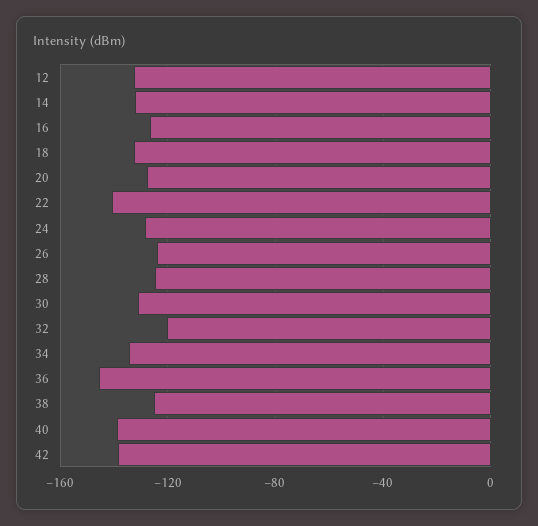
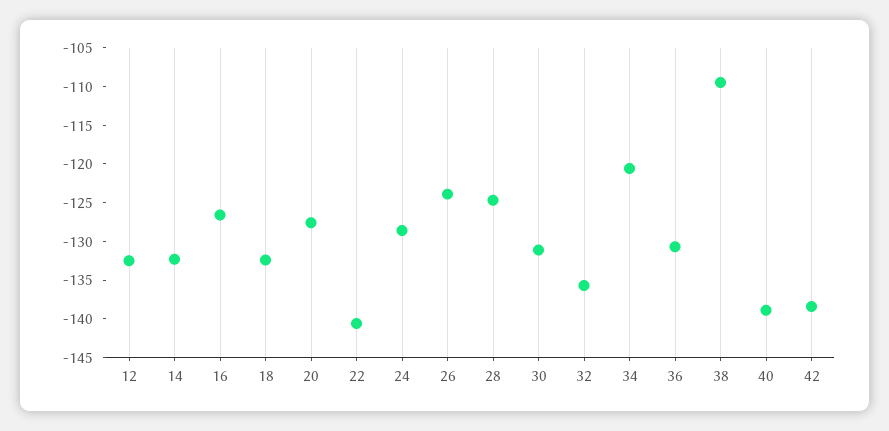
  {
    "12": -132.5,
    "14": -132.5,
    "16": -127.5,
    "18": -132.5,
    "20": -127.5,
    "22": -140,
    "24": -127.5,
    "26": -125,
    "28": -125,
    "30": -130,
-   "32": -120,
+   "32": -135,
-   "34": -135,
+   "34": -120,
-   "36": -145,
+   "36": -130,
-   "38": -125,
+   "38": -110,
    "40": -140,
    "42": -137.5
  }

